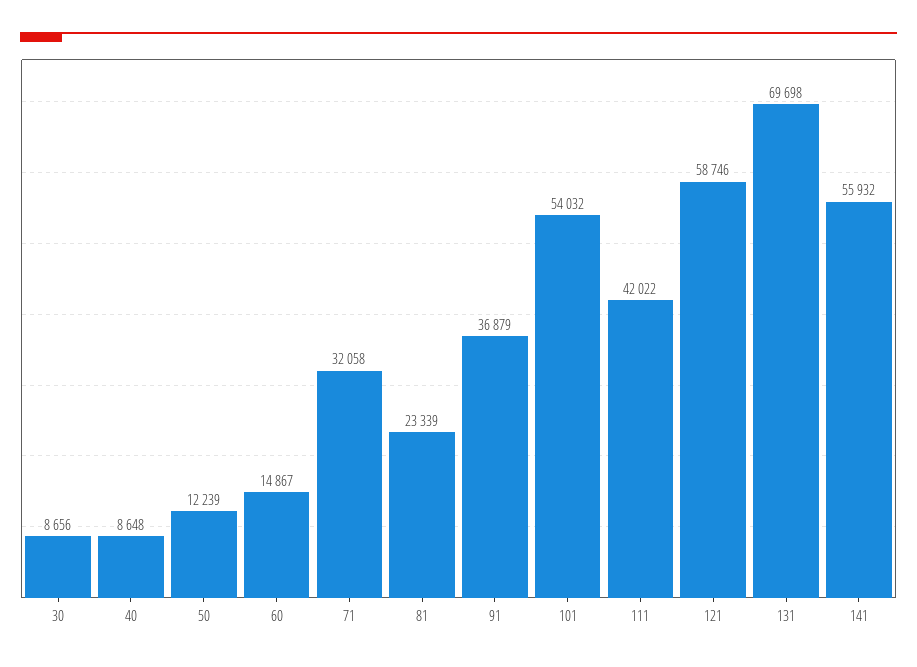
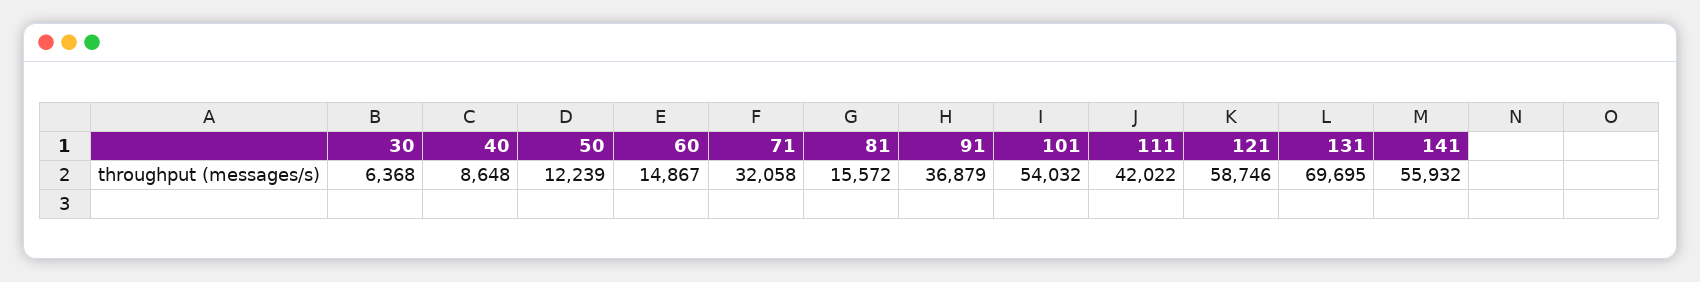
  {
-   "30": 8656,
+   "30": 6368,
    "40": 8648,
    "50": 12239,
    "60": 14867,
    "71": 32058,
-   "81": 23339,
+   "81": 15572,
    "91": 36879,
    "101": 54032,
    "111": 42022,
    "121": 58746,
-   "131": 69698,
+   "131": 69695,
    "141": 55932
  }

